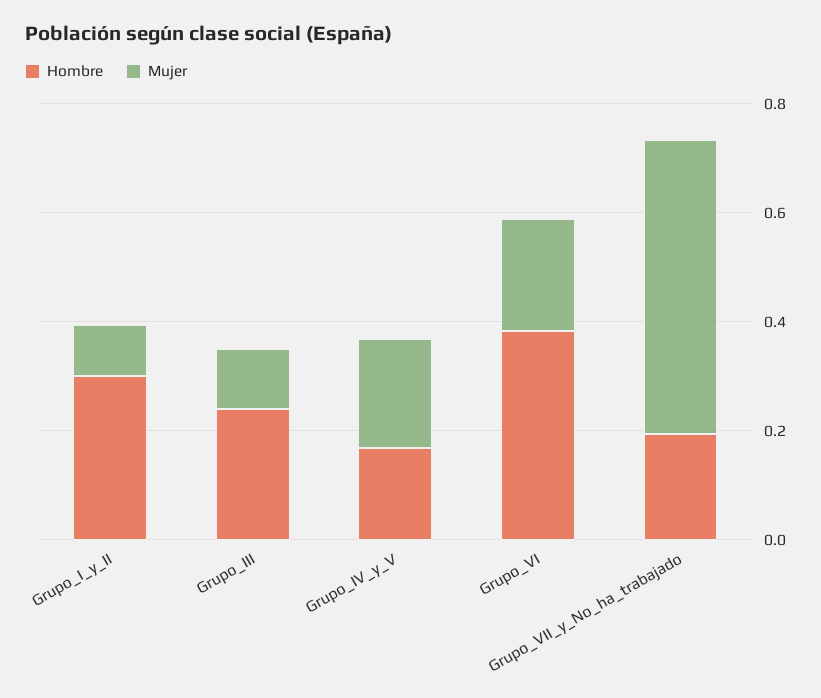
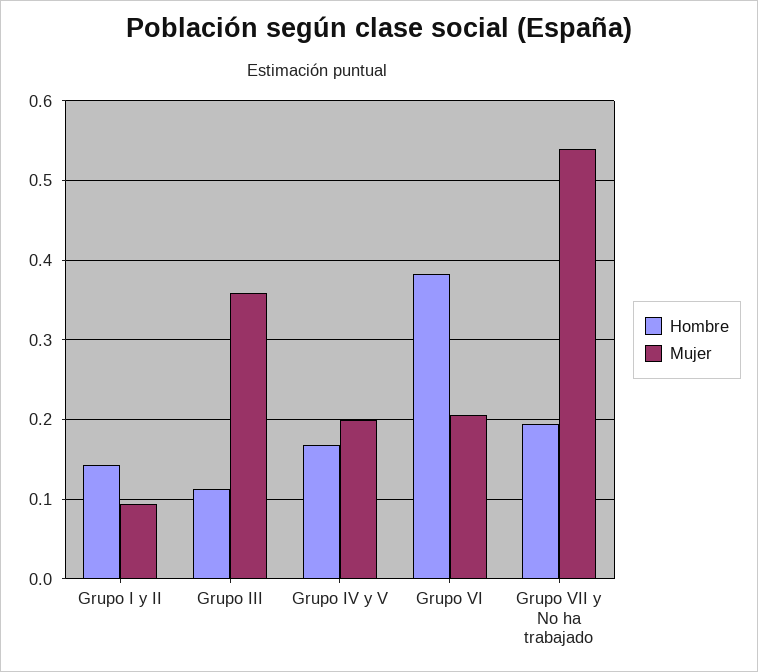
  {
    "Hombre": {
-     "Grupo_I_y_II": 0.3,
+     "Grupo_I_y_II": 0.14,
-     "Grupo_III": 0.25,
+     "Grupo_III": 0.11,
      "Grupo_IV_y_V": 0.17,
      "Grupo_VI": 0.38,
      "Grupo_VII_y_No_ha_trabajado": 0.19
    },
    "Mujer": {
      "Grupo_I_y_II": 0.09,
-     "Grupo_III": 0.1,
+     "Grupo_III": 0.36,
      "Grupo_IV_y_V": 0.2,
      "Grupo_VI": 0.21,
      "Grupo_VII_y_No_ha_trabajado": 0.54
    }
  }

